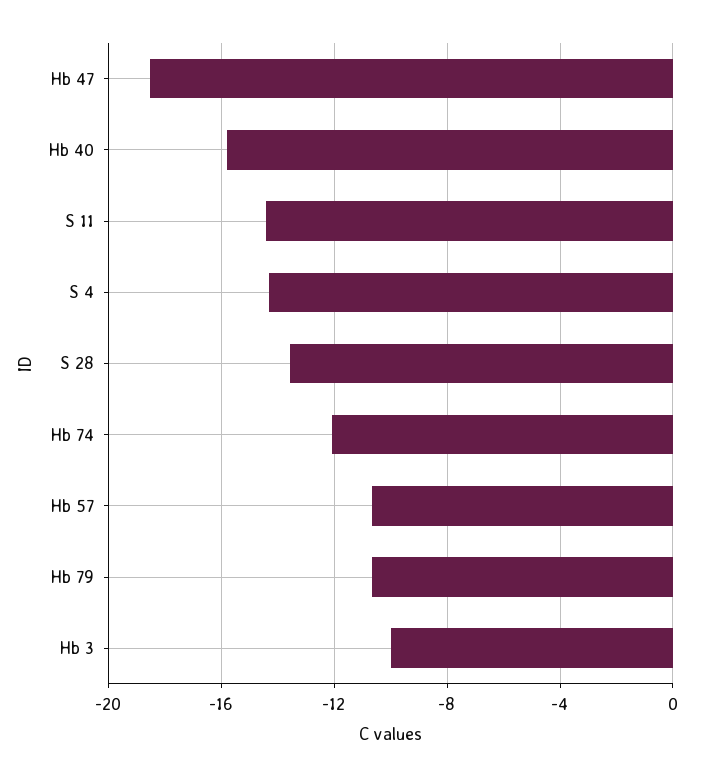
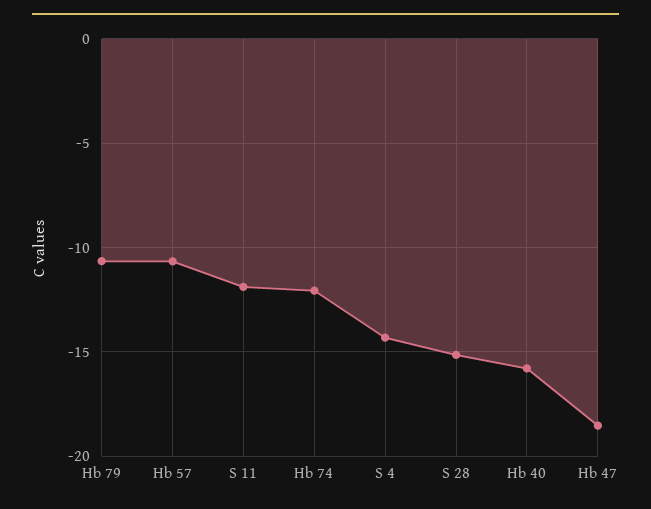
  {
    "Hb 47": -18.5,
    "Hb 40": -16,
-   "S 11": -14.5,
+   "S 11": -12,
    "S 4": -14.5,
-   "S 28": -13.5,
+   "S 28": -15,
    "Hb 74": -12,
    "Hb 57": -10.5,
-   "Hb 79": -10.5,
+   "Hb 79": -10.5
-   "Hb 3": -10
  }

